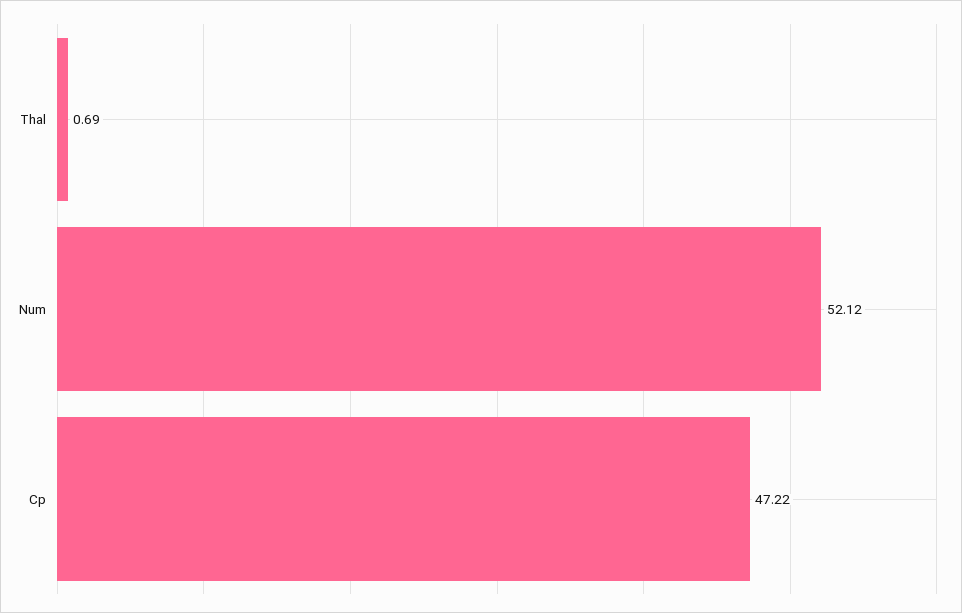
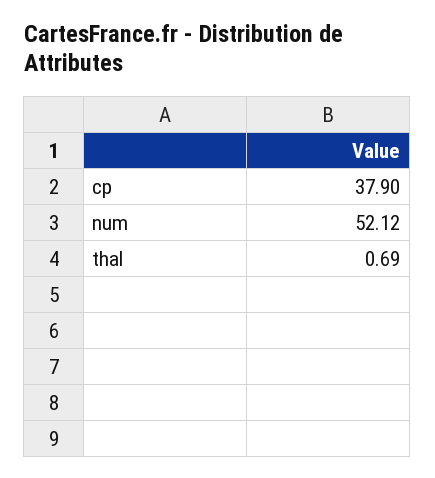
  {
    "Thal": 0.69,
    "Num": 52.12,
-   "Cp": 47.22
+   "Cp": 37.9
  }

